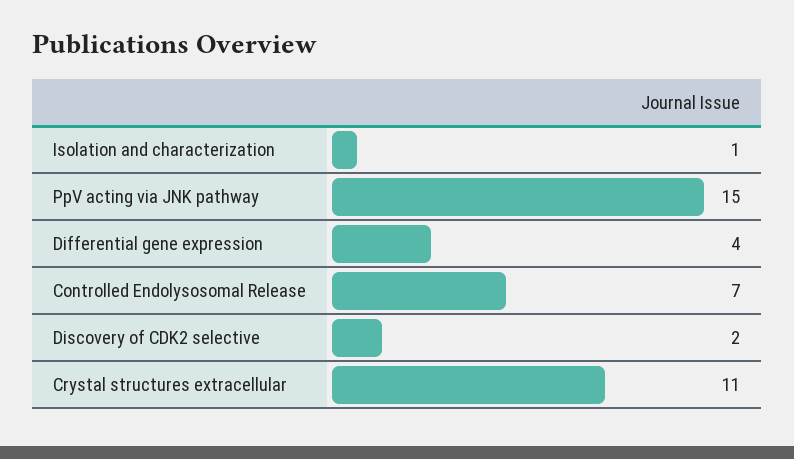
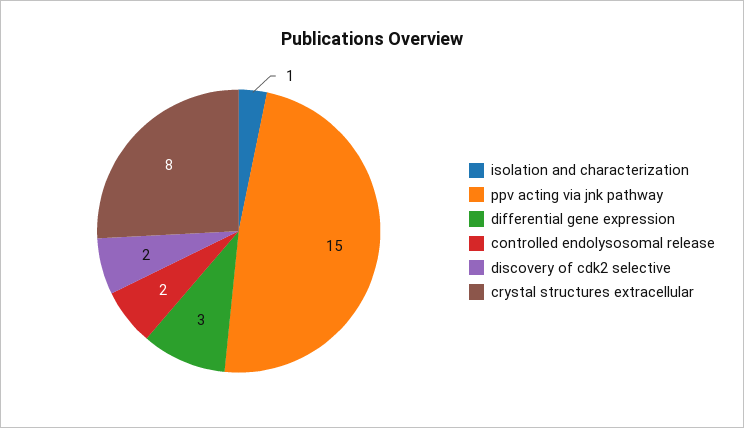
  {
    "Isolation and characterization": 1,
    "PpV acting via JNK pathway": 15,
-   "Differential gene expression": 4,
+   "Differential gene expression": 3,
-   "Controlled Endolysosomal Release": 7,
+   "Controlled Endolysosomal Release": 2,
    "Discovery of CDK2 selective": 2,
-   "Crystal structures extracellular": 11
+   "Crystal structures extracellular": 8
  }

